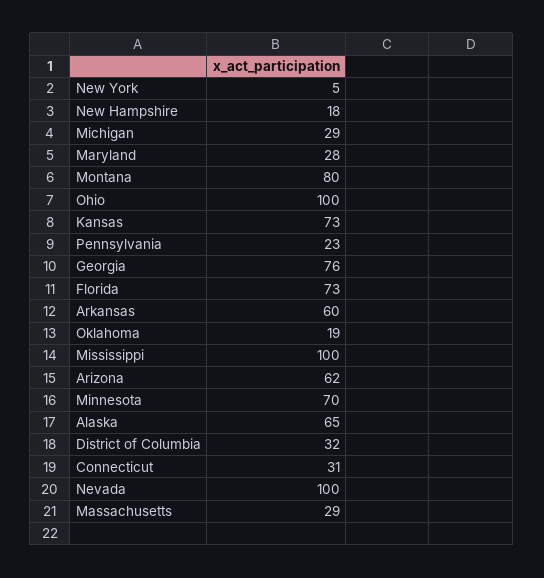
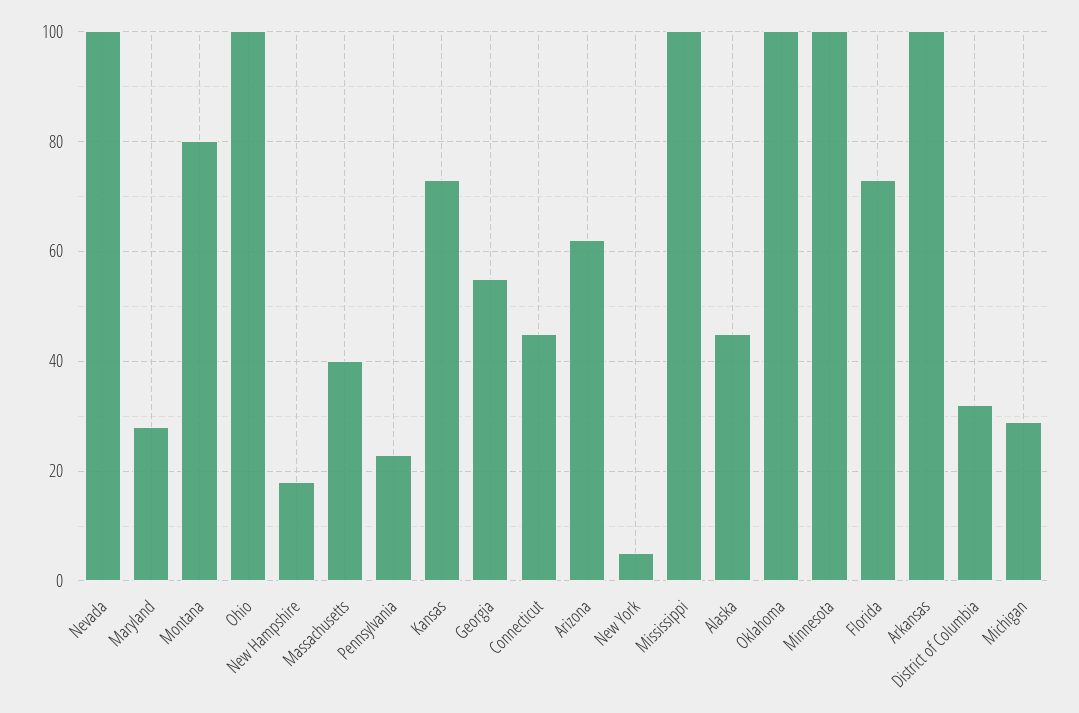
  {
    "New York": 5,
    "New Hampshire": 18,
    "Michigan": 29,
    "Maryland": 28,
    "Montana": 80,
    "Ohio": 100,
    "Kansas": 73,
    "Pennsylvania": 23,
-   "Georgia": 76,
+   "Georgia": 55,
    "Florida": 73,
-   "Arkansas": 60,
+   "Arkansas": 100,
-   "Oklahoma": 19,
+   "Oklahoma": 100,
    "Mississippi": 100,
    "Arizona": 62,
-   "Minnesota": 70,
+   "Minnesota": 100,
-   "Alaska": 65,
+   "Alaska": 45,
    "District of Columbia": 32,
-   "Connecticut": 31,
+   "Connecticut": 45,
    "Nevada": 100,
-   "Massachusetts": 29
+   "Massachusetts": 40
  }

